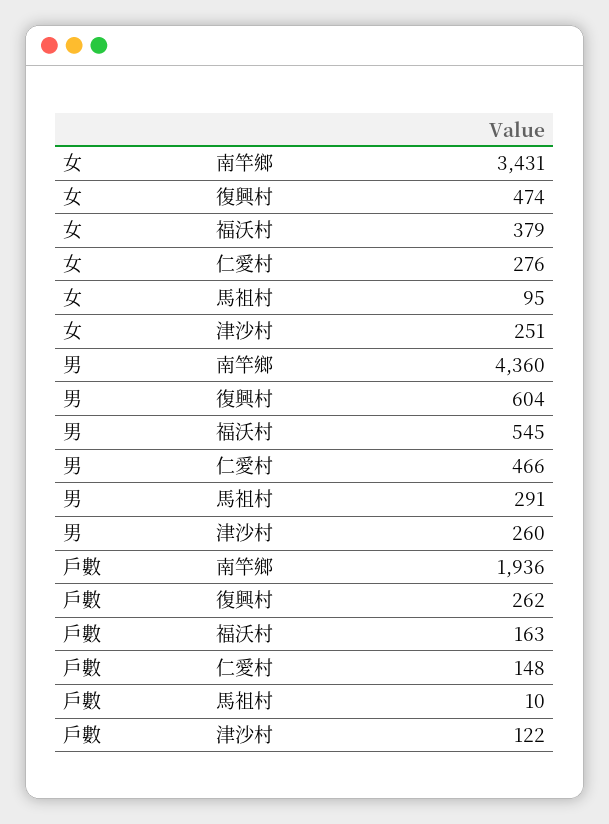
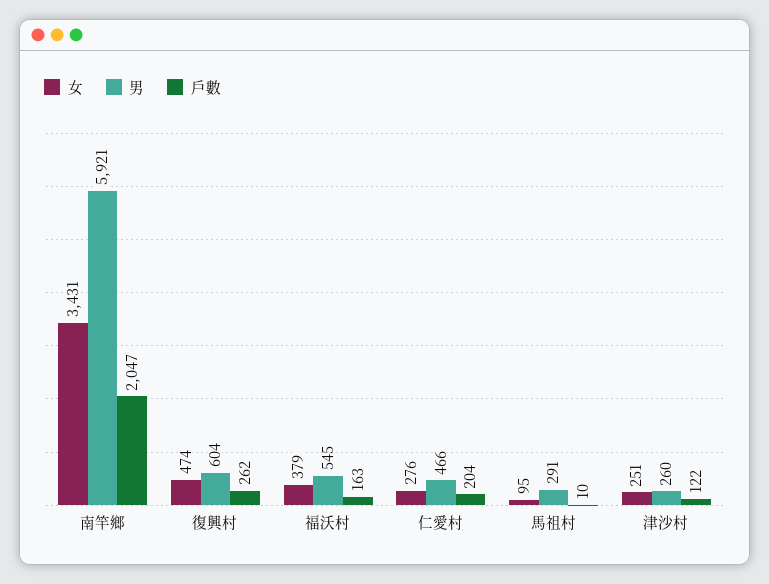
  {
    "女": {
      "南竿鄉": 3431,
      "復興村": 474,
      "福沃村": 379,
      "仁愛村": 276,
      "馬祖村": 95,
      "津沙村": 251
    },
    "男": {
-     "南竿鄉": 4360,
+     "南竿鄉": 5921,
      "復興村": 604,
      "福沃村": 545,
      "仁愛村": 466,
      "馬祖村": 291,
      "津沙村": 260
    },
    "戶數": {
-     "南竿鄉": 1936,
+     "南竿鄉": 2047,
      "復興村": 262,
      "福沃村": 163,
-     "仁愛村": 148,
+     "仁愛村": 204,
      "馬祖村": 10,
      "津沙村": 122
    }
  }

